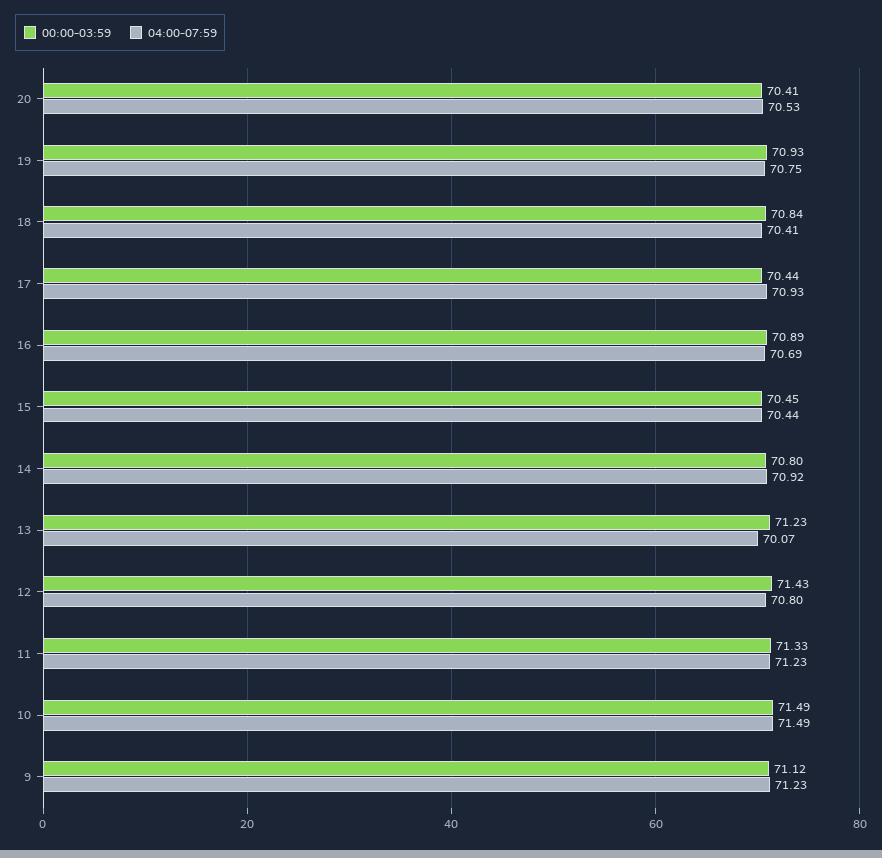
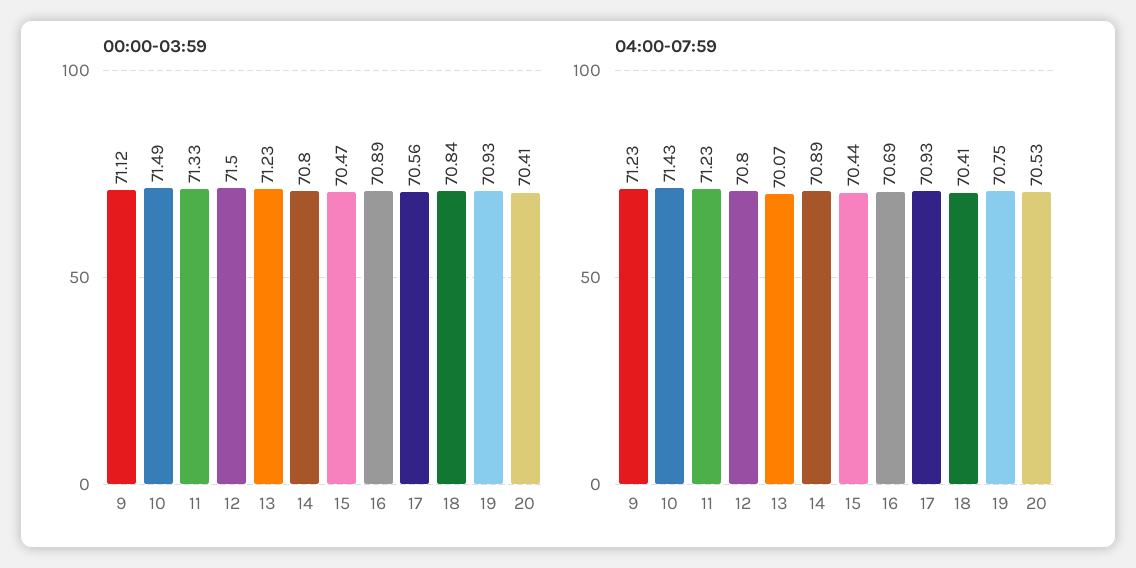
  {
    "00:00-03:59": {
      "20": 70.41,
      "19": 70.93,
      "18": 70.84,
-     "17": 70.44,
+     "17": 70.56,
      "16": 70.89,
-     "15": 70.45,
+     "15": 70.47,
      "14": 70.8,
      "13": 71.23,
-     "12": 71.43,
+     "12": 71.5,
      "11": 71.33,
      "10": 71.49,
      "9": 71.12
    },
    "04:00-07:59": {
      "20": 70.53,
      "19": 70.75,
      "18": 70.41,
      "17": 70.93,
      "16": 70.69,
      "15": 70.44,
-     "14": 70.92,
+     "14": 70.89,
      "13": 70.07,
      "12": 70.8,
      "11": 71.23,
-     "10": 71.49,
+     "10": 71.43,
      "9": 71.23
    }
  }

